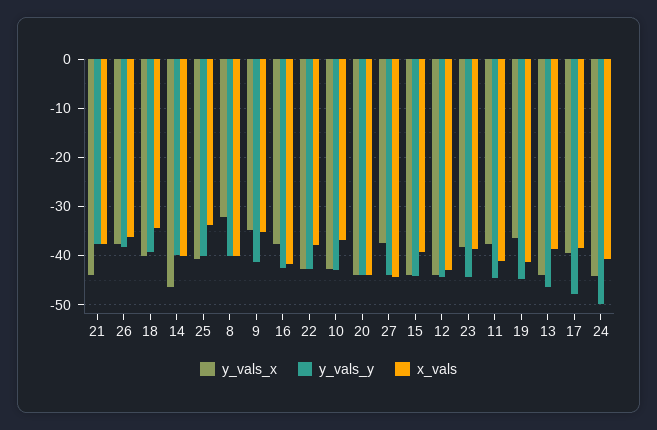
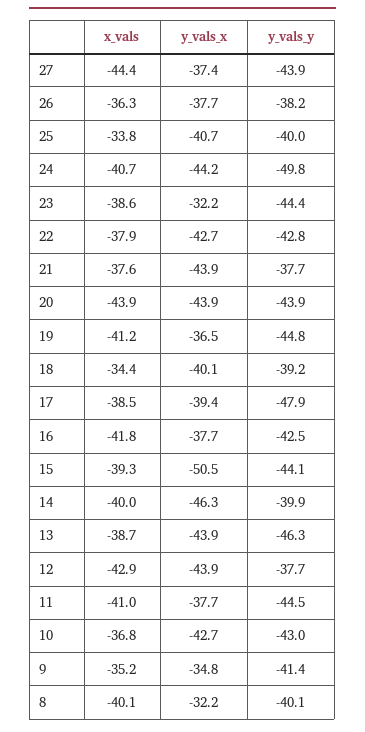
  {
    "y_vals_x": {
      "21": -43.9,
      "26": -37.7,
      "18": -40.1,
      "14": -46.3,
      "25": -40.7,
      "8": -32.2,
      "9": -34.8,
      "16": -37.7,
      "22": -42.7,
      "10": -42.7,
      "20": -43.9,
      "27": -37.4,
-     "15": -44,
+     "15": -50.5,
      "12": -43.9,
-     "23": -38,
+     "23": -32.2,
      "11": -37.7,
      "19": -36.5,
      "13": -43.9,
      "17": -39.4,
      "24": -44.2
    },
    "y_vals_y": {
      "21": -37.7,
      "26": -38.2,
      "18": -39.2,
      "14": -39.9,
      "25": -40,
      "8": -40.1,
      "9": -41.4,
      "16": -42.5,
      "22": -42.8,
      "10": -43,
      "20": -43.9,
      "27": -43.9,
      "15": -44.1,
-     "12": -44,
+     "12": -37.7,
      "23": -44.4,
      "11": -44.5,
      "19": -44.8,
      "13": -46.3,
      "17": -47.9,
      "24": -49.8
    },
    "x_vals": {
      "21": -37.6,
      "26": -36.3,
      "18": -34.4,
      "14": -40,
      "25": -33.8,
      "8": -40.1,
      "9": -35.2,
      "16": -41.8,
      "22": -37.9,
      "10": -36.8,
      "20": -43.9,
      "27": -44.4,
      "15": -39.3,
      "12": -42.9,
      "23": -38.6,
      "11": -41,
      "19": -41.2,
      "13": -38.7,
      "17": -38.5,
      "24": -40.7
    }
  }

